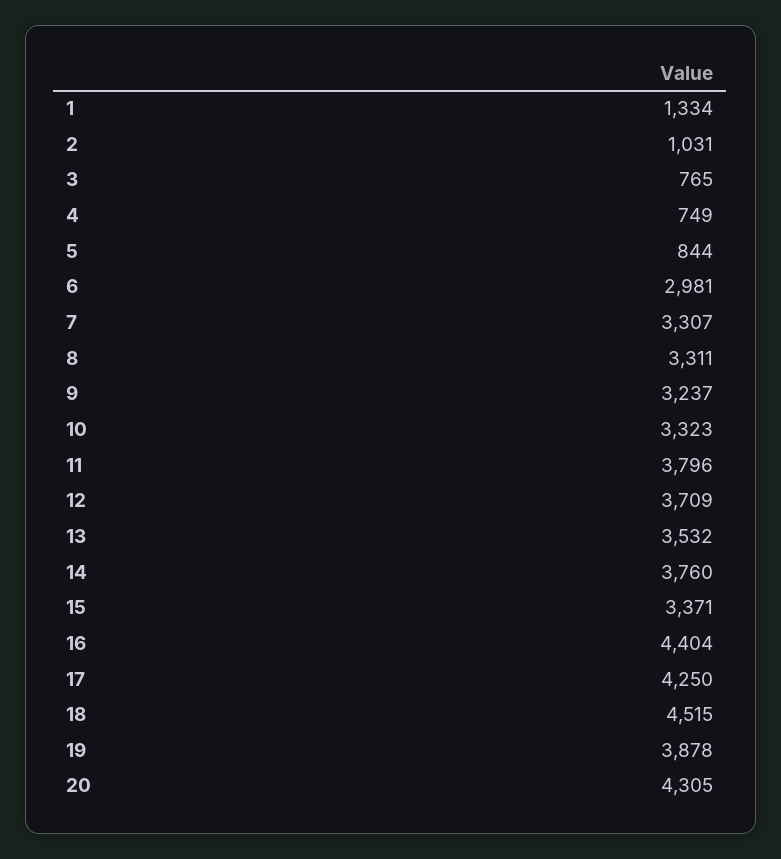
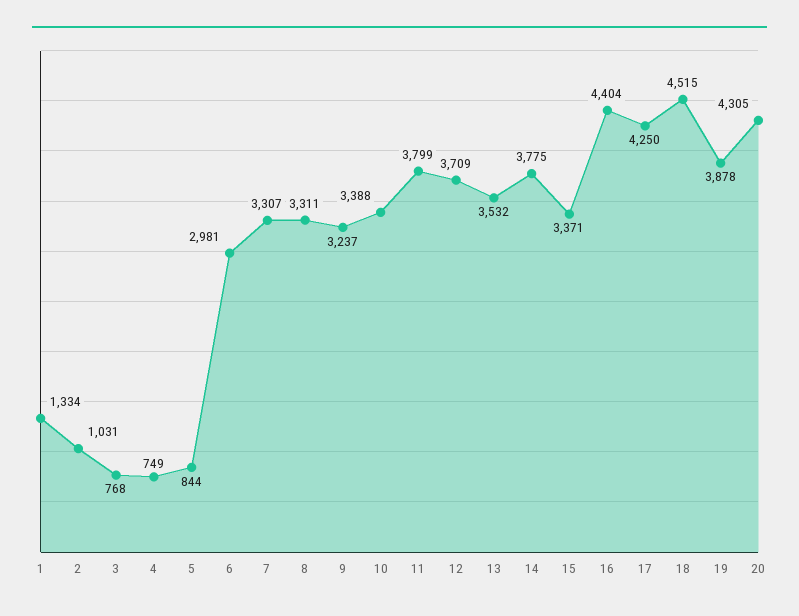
  {
    "1": 1334,
    "2": 1031,
-   "3": 765,
+   "3": 768,
    "4": 749,
    "5": 844,
    "6": 2981,
    "7": 3307,
    "8": 3311,
    "9": 3237,
-   "10": 3323,
+   "10": 3388,
-   "11": 3796,
+   "11": 3799,
    "12": 3709,
    "13": 3532,
-   "14": 3760,
+   "14": 3775,
    "15": 3371,
    "16": 4404,
    "17": 4250,
    "18": 4515,
    "19": 3878,
    "20": 4305
  }

